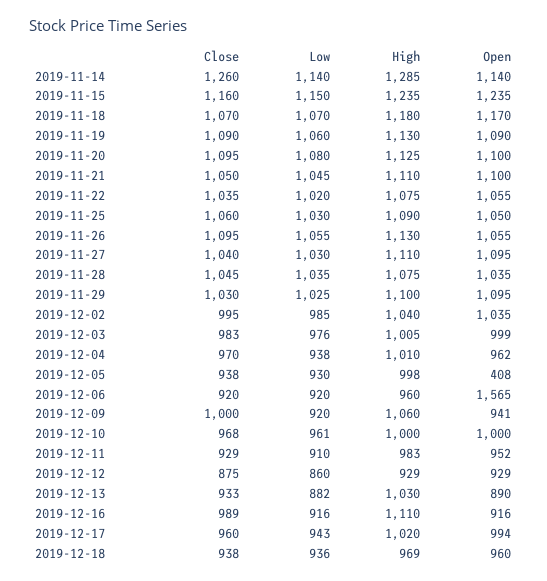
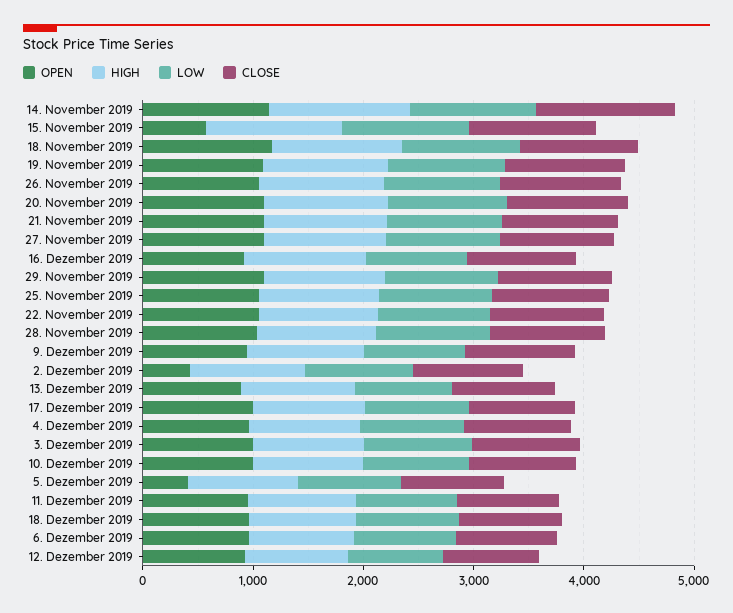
  {
    "Close": {
      "2019-11-14": 1260,
      "2019-11-15": 1160,
      "2019-11-18": 1070,
      "2019-11-19": 1090,
      "2019-11-20": 1095,
      "2019-11-21": 1050,
      "2019-11-22": 1035,
      "2019-11-25": 1060,
      "2019-11-26": 1095,
      "2019-11-27": 1040,
      "2019-11-28": 1045,
      "2019-11-29": 1030,
      "2019-12-02": 995,
      "2019-12-03": 983,
      "2019-12-04": 970,
      "2019-12-05": 938,
      "2019-12-06": 920,
      "2019-12-09": 1000,
      "2019-12-10": 968,
      "2019-12-11": 929,
      "2019-12-12": 875,
      "2019-12-13": 933,
      "2019-12-16": 989,
      "2019-12-17": 960,
      "2019-12-18": 938
    },
    "Low": {
      "2019-11-14": 1140,
      "2019-11-15": 1150,
      "2019-11-18": 1070,
      "2019-11-19": 1060,
      "2019-11-20": 1080,
      "2019-11-21": 1045,
      "2019-11-22": 1020,
      "2019-11-25": 1030,
      "2019-11-26": 1055,
      "2019-11-27": 1030,
      "2019-11-28": 1035,
      "2019-11-29": 1025,
      "2019-12-02": 985,
      "2019-12-03": 976,
      "2019-12-04": 938,
      "2019-12-05": 930,
      "2019-12-06": 920,
      "2019-12-09": 920,
      "2019-12-10": 961,
      "2019-12-11": 910,
      "2019-12-12": 860,
      "2019-12-13": 882,
      "2019-12-16": 916,
      "2019-12-17": 943,
      "2019-12-18": 936
    },
    "High": {
      "2019-11-14": 1285,
      "2019-11-15": 1235,
      "2019-11-18": 1180,
      "2019-11-19": 1130,
      "2019-11-20": 1125,
      "2019-11-21": 1110,
      "2019-11-22": 1075,
      "2019-11-25": 1090,
      "2019-11-26": 1130,
      "2019-11-27": 1110,
      "2019-11-28": 1075,
      "2019-11-29": 1100,
      "2019-12-02": 1040,
      "2019-12-03": 1005,
      "2019-12-04": 1010,
      "2019-12-05": 998,
      "2019-12-06": 960,
      "2019-12-09": 1060,
      "2019-12-10": 1000,
      "2019-12-11": 983,
      "2019-12-12": 929,
      "2019-12-13": 1030,
      "2019-12-16": 1110,
      "2019-12-17": 1020,
      "2019-12-18": 969
    },
    "Open": {
      "2019-11-14": 1140,
-     "2019-11-15": 1235,
+     "2019-11-15": 600,
      "2019-11-18": 1170,
      "2019-11-19": 1090,
      "2019-11-20": 1100,
      "2019-11-21": 1100,
      "2019-11-22": 1055,
      "2019-11-25": 1050,
      "2019-11-26": 1055,
      "2019-11-27": 1095,
      "2019-11-28": 1035,
      "2019-11-29": 1095,
-     "2019-12-02": 1035,
+     "2019-12-02": 400,
      "2019-12-03": 999,
      "2019-12-04": 962,
      "2019-12-05": 408,
-     "2019-12-06": 1565,
+     "2019-12-06": 1000,
      "2019-12-09": 941,
      "2019-12-10": 1000,
      "2019-12-11": 952,
      "2019-12-12": 929,
      "2019-12-13": 890,
      "2019-12-16": 916,
      "2019-12-17": 994,
      "2019-12-18": 960
    }
  }

